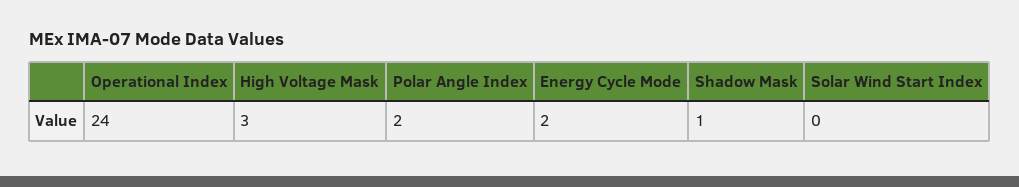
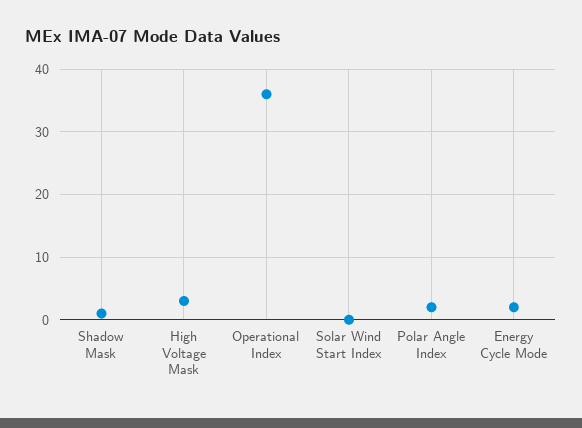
  {
-   "Operational Index": 24,
+   "Operational Index": 36,
    "High Voltage Mask": 3,
    "Polar Angle Index": 2,
    "Energy Cycle Mode": 2,
    "Shadow Mask": 1,
    "Solar Wind Start Index": 0
  }

